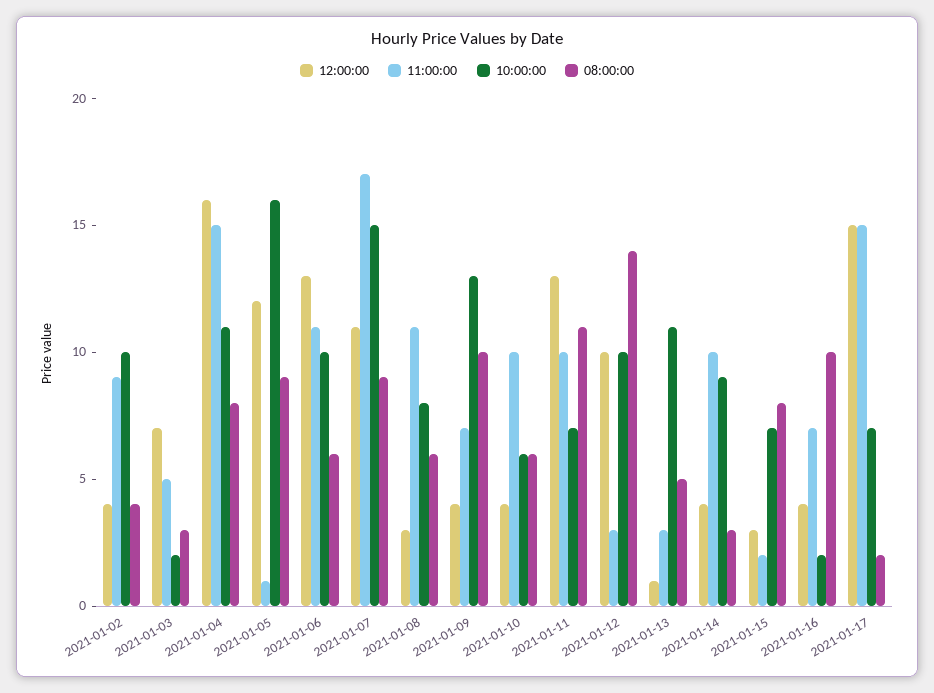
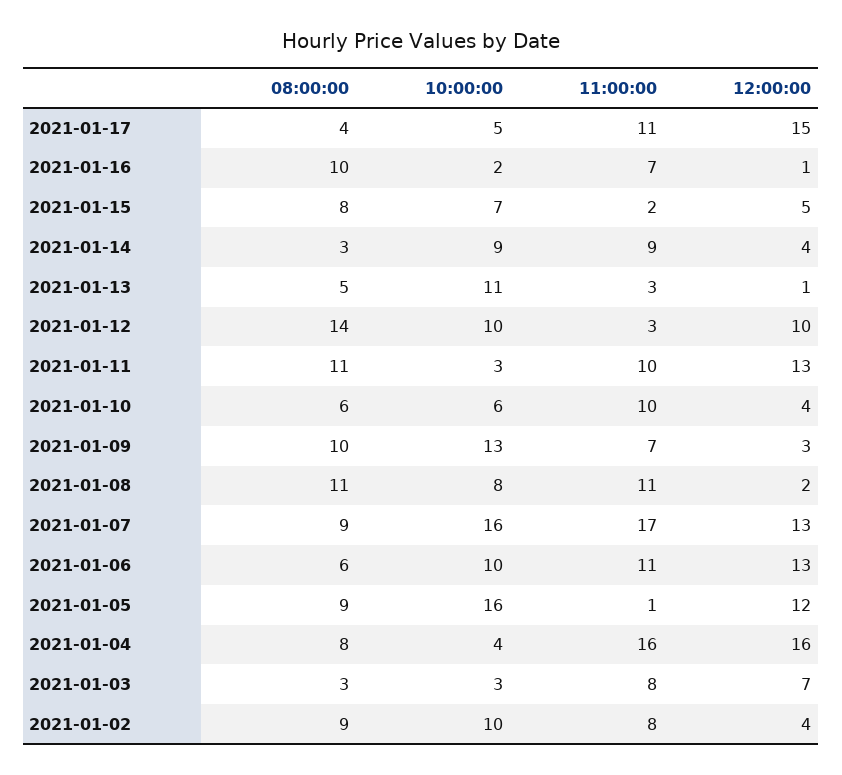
  {
    "12:00:00": {
      "2021-01-02": 4,
      "2021-01-03": 7,
      "2021-01-04": 16,
      "2021-01-05": 12,
      "2021-01-06": 13,
-     "2021-01-07": 11,
+     "2021-01-07": 13,
-     "2021-01-08": 3,
+     "2021-01-08": 2,
-     "2021-01-09": 4,
+     "2021-01-09": 3,
      "2021-01-10": 4,
      "2021-01-11": 13,
      "2021-01-12": 10,
      "2021-01-13": 1,
      "2021-01-14": 4,
-     "2021-01-15": 3,
+     "2021-01-15": 5,
-     "2021-01-16": 4,
+     "2021-01-16": 1,
      "2021-01-17": 15
    },
    "11:00:00": {
-     "2021-01-02": 9,
+     "2021-01-02": 8,
-     "2021-01-03": 5,
+     "2021-01-03": 8,
-     "2021-01-04": 15,
+     "2021-01-04": 16,
      "2021-01-05": 1,
      "2021-01-06": 11,
      "2021-01-07": 17,
      "2021-01-08": 11,
      "2021-01-09": 7,
      "2021-01-10": 10,
      "2021-01-11": 10,
      "2021-01-12": 3,
      "2021-01-13": 3,
-     "2021-01-14": 10,
+     "2021-01-14": 9,
      "2021-01-15": 2,
      "2021-01-16": 7,
-     "2021-01-17": 15
+     "2021-01-17": 11
    },
    "10:00:00": {
      "2021-01-02": 10,
-     "2021-01-03": 2,
+     "2021-01-03": 3,
-     "2021-01-04": 11,
+     "2021-01-04": 4,
      "2021-01-05": 16,
      "2021-01-06": 10,
-     "2021-01-07": 15,
+     "2021-01-07": 16,
      "2021-01-08": 8,
      "2021-01-09": 13,
      "2021-01-10": 6,
-     "2021-01-11": 7,
+     "2021-01-11": 3,
      "2021-01-12": 10,
      "2021-01-13": 11,
      "2021-01-14": 9,
      "2021-01-15": 7,
      "2021-01-16": 2,
-     "2021-01-17": 7
+     "2021-01-17": 5
    },
    "08:00:00": {
-     "2021-01-02": 4,
+     "2021-01-02": 9,
      "2021-01-03": 3,
      "2021-01-04": 8,
      "2021-01-05": 9,
      "2021-01-06": 6,
      "2021-01-07": 9,
-     "2021-01-08": 6,
+     "2021-01-08": 11,
      "2021-01-09": 10,
      "2021-01-10": 6,
      "2021-01-11": 11,
      "2021-01-12": 14,
      "2021-01-13": 5,
      "2021-01-14": 3,
      "2021-01-15": 8,
      "2021-01-16": 10,
-     "2021-01-17": 2
+     "2021-01-17": 4
    }
  }

